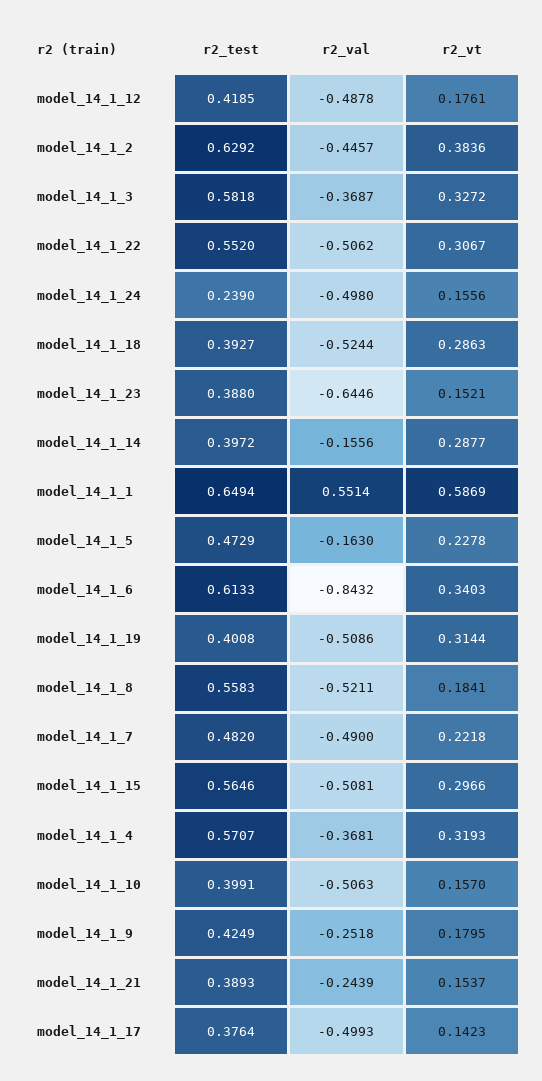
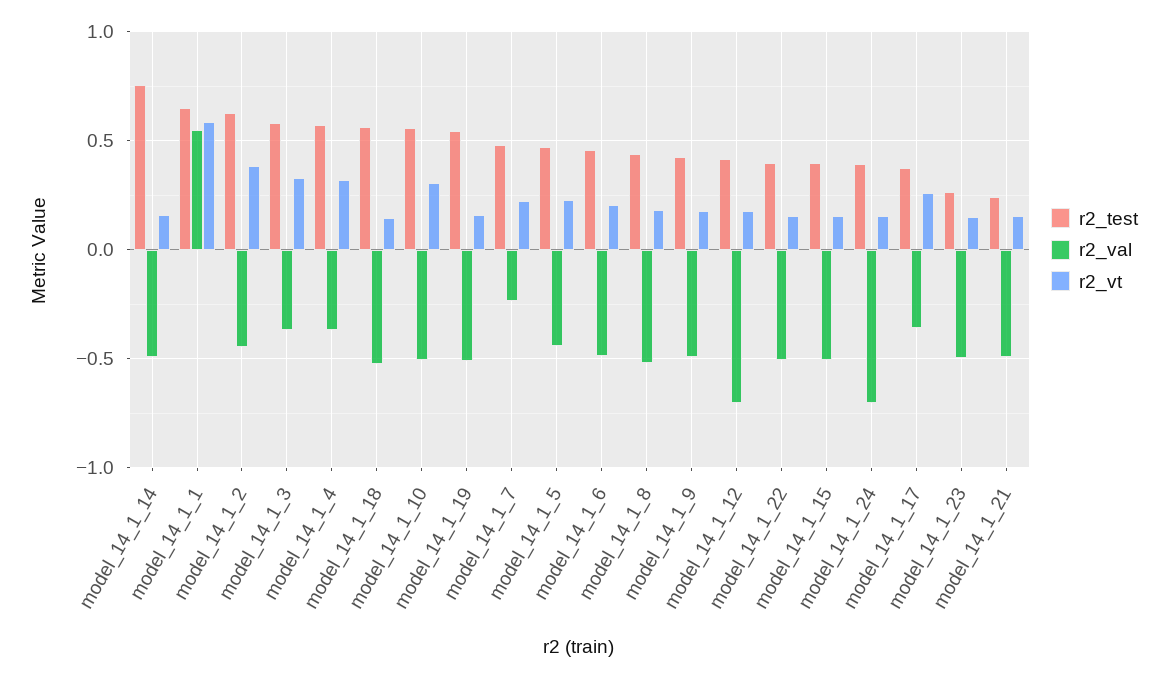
  {
    "r2_test": {
      "model_14_1_12": 0.4185,
      "model_14_1_2": 0.6292,
      "model_14_1_3": 0.5818,
-     "model_14_1_22": 0.552,
+     "model_14_1_22": 0.4,
-     "model_14_1_24": 0.239,
+     "model_14_1_24": 0.4,
-     "model_14_1_18": 0.3927,
+     "model_14_1_18": 0.55,
-     "model_14_1_23": 0.388,
+     "model_14_1_23": 0.25,
-     "model_14_1_14": 0.3972,
+     "model_14_1_14": 0.75,
      "model_14_1_1": 0.6494,
      "model_14_1_5": 0.4729,
-     "model_14_1_6": 0.6133,
+     "model_14_1_6": 0.45,
-     "model_14_1_19": 0.4008,
+     "model_14_1_19": 0.55,
-     "model_14_1_8": 0.5583,
+     "model_14_1_8": 0.45,
      "model_14_1_7": 0.482,
-     "model_14_1_15": 0.5646,
+     "model_14_1_15": 0.4,
      "model_14_1_4": 0.5707,
-     "model_14_1_10": 0.3991,
+     "model_14_1_10": 0.55,
      "model_14_1_9": 0.4249,
-     "model_14_1_21": 0.3893,
+     "model_14_1_21": 0.25,
      "model_14_1_17": 0.3764
    },
    "r2_val": {
-     "model_14_1_12": -0.4878,
+     "model_14_1_12": -0.7,
      "model_14_1_2": -0.4457,
      "model_14_1_3": -0.3687,
      "model_14_1_22": -0.5062,
-     "model_14_1_24": -0.498,
+     "model_14_1_24": -0.7,
      "model_14_1_18": -0.5244,
-     "model_14_1_23": -0.6446,
+     "model_14_1_23": -0.5,
-     "model_14_1_14": -0.1556,
+     "model_14_1_14": -0.5,
      "model_14_1_1": 0.5514,
-     "model_14_1_5": -0.163,
+     "model_14_1_5": -0.45,
-     "model_14_1_6": -0.8432,
+     "model_14_1_6": -0.5,
      "model_14_1_19": -0.5086,
      "model_14_1_8": -0.5211,
-     "model_14_1_7": -0.49,
+     "model_14_1_7": -0.25,
      "model_14_1_15": -0.5081,
      "model_14_1_4": -0.3681,
      "model_14_1_10": -0.5063,
-     "model_14_1_9": -0.2518,
+     "model_14_1_9": -0.5,
-     "model_14_1_21": -0.2439,
+     "model_14_1_21": -0.5,
-     "model_14_1_17": -0.4993
+     "model_14_1_17": -0.35
    },
    "r2_vt": {
      "model_14_1_12": 0.1761,
      "model_14_1_2": 0.3836,
      "model_14_1_3": 0.3272,
-     "model_14_1_22": 0.3067,
+     "model_14_1_22": 0.15,
      "model_14_1_24": 0.1556,
-     "model_14_1_18": 0.2863,
+     "model_14_1_18": 0.15,
      "model_14_1_23": 0.1521,
-     "model_14_1_14": 0.2877,
+     "model_14_1_14": 0.15,
      "model_14_1_1": 0.5869,
      "model_14_1_5": 0.2278,
-     "model_14_1_6": 0.3403,
+     "model_14_1_6": 0.2,
-     "model_14_1_19": 0.3144,
+     "model_14_1_19": 0.15,
      "model_14_1_8": 0.1841,
      "model_14_1_7": 0.2218,
-     "model_14_1_15": 0.2966,
+     "model_14_1_15": 0.15,
      "model_14_1_4": 0.3193,
-     "model_14_1_10": 0.157,
+     "model_14_1_10": 0.3,
      "model_14_1_9": 0.1795,
      "model_14_1_21": 0.1537,
-     "model_14_1_17": 0.1423
+     "model_14_1_17": 0.25
    }
  }

